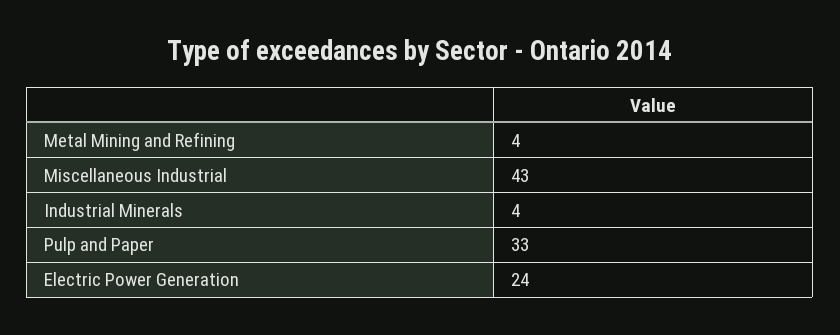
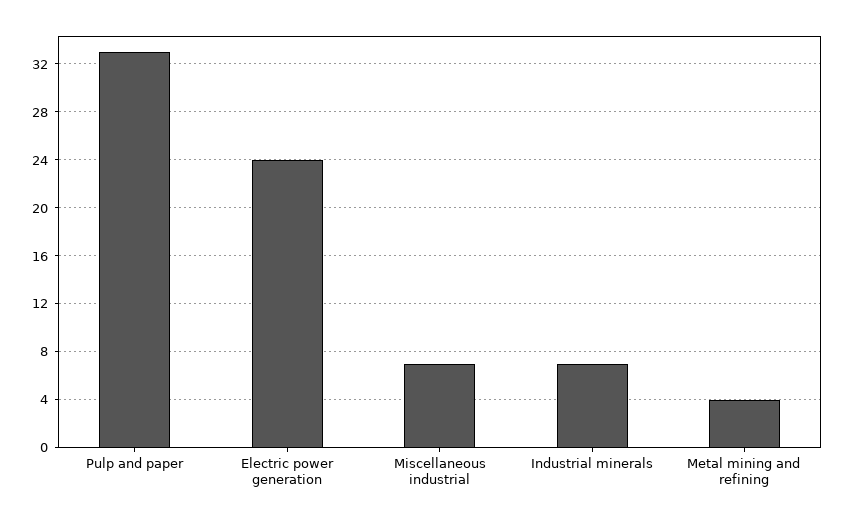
  {
    "Metal Mining and Refining": 4,
-   "Miscellaneous Industrial": 43,
+   "Miscellaneous Industrial": 7,
-   "Industrial Minerals": 4,
+   "Industrial Minerals": 7,
    "Pulp and Paper": 33,
    "Electric Power Generation": 24
  }

